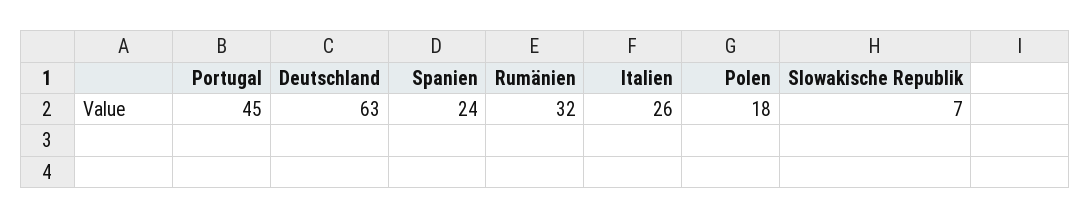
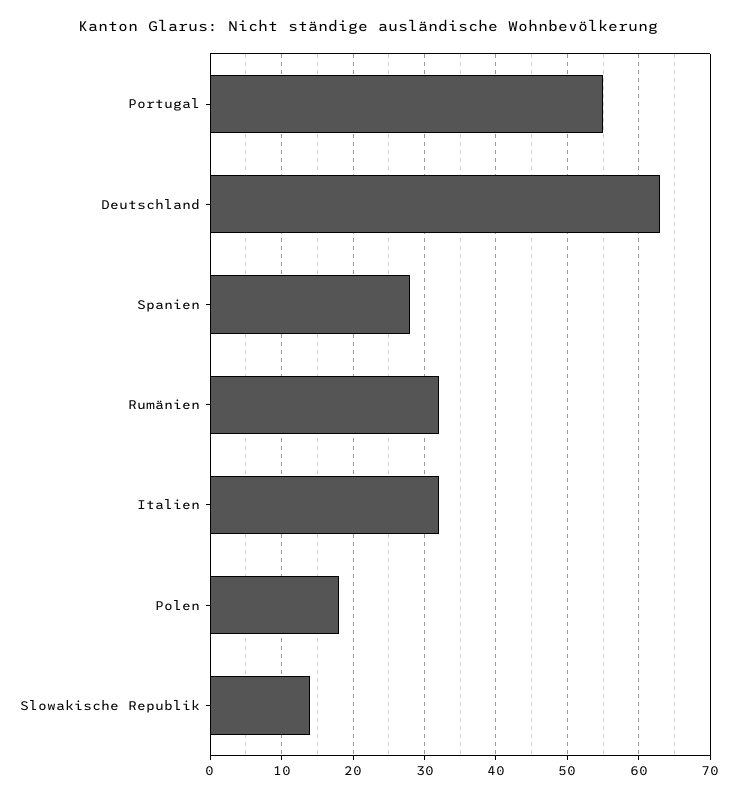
  {
-   "Portugal": 45,
+   "Portugal": 55,
    "Deutschland": 63,
-   "Spanien": 24,
+   "Spanien": 28,
    "Rumänien": 32,
-   "Italien": 26,
+   "Italien": 32,
    "Polen": 18,
-   "Slowakische Republik": 7
+   "Slowakische Republik": 14
  }

